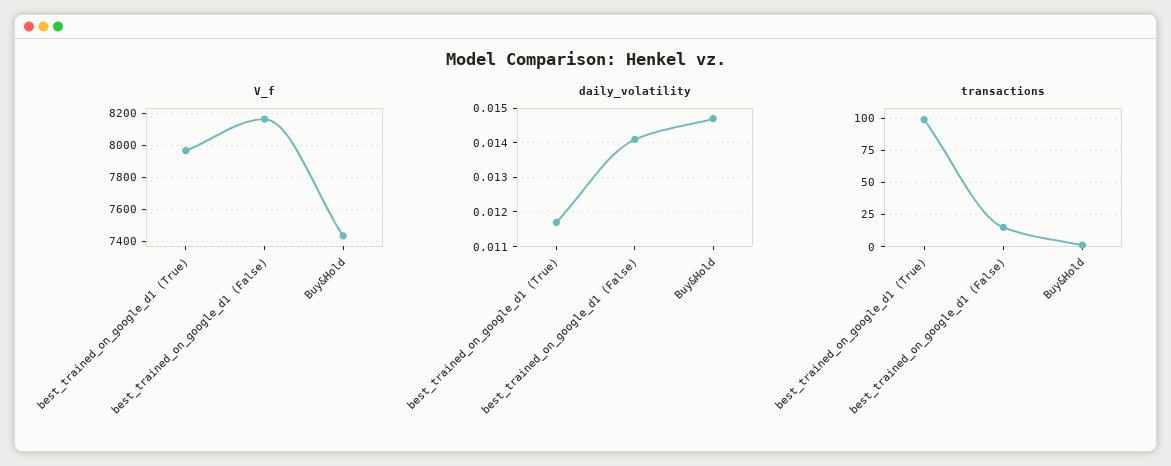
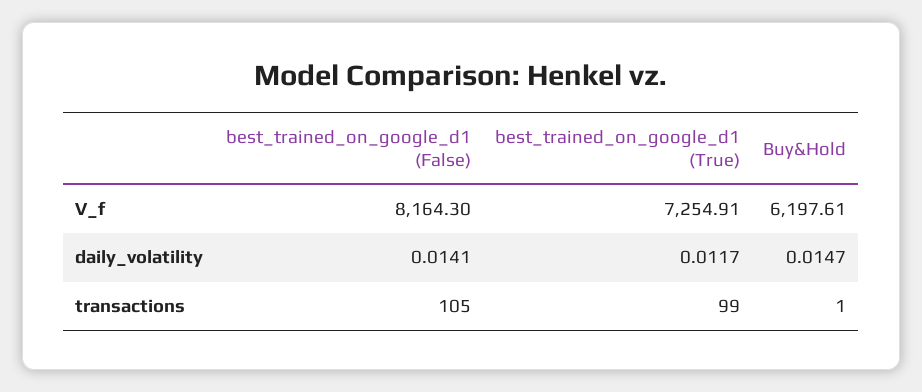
  {
    "V_f": {
-     "best_trained_on_google_d1 (True)": 7950,
+     "best_trained_on_google_d1 (True)": 7254.91,
      "best_trained_on_google_d1 (False)": 8164.3,
-     "Buy&Hold": 7450
+     "Buy&Hold": 6197.61
    },
    "daily_volatility": {
      "best_trained_on_google_d1 (True)": 0.0117,
      "best_trained_on_google_d1 (False)": 0.0141,
      "Buy&Hold": 0.0147
    },
    "transactions": {
      "best_trained_on_google_d1 (True)": 99,
-     "best_trained_on_google_d1 (False)": 15,
+     "best_trained_on_google_d1 (False)": 105,
      "Buy&Hold": 1
    }
  }

